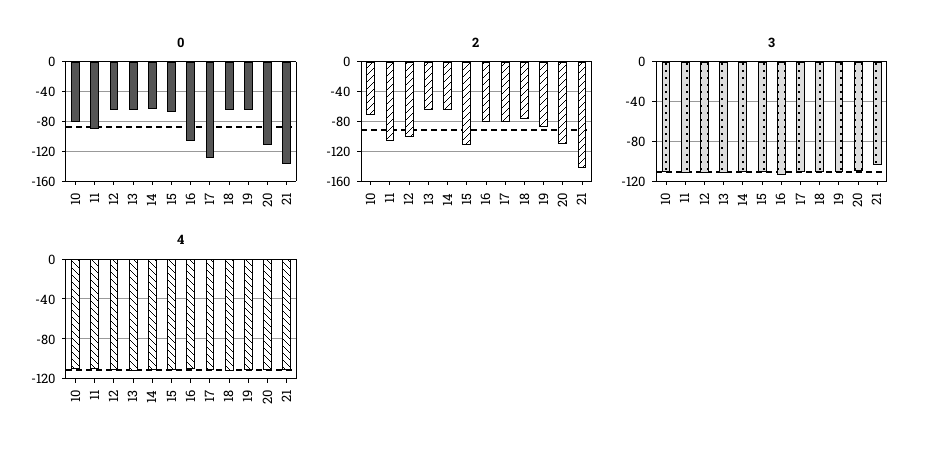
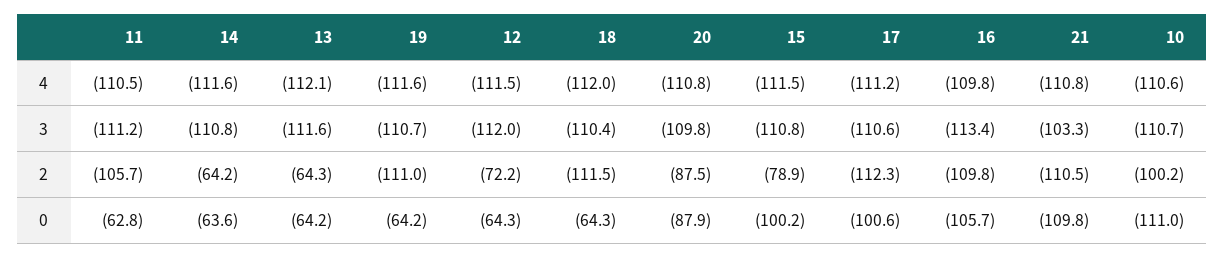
  {
    "0": {
-     "10": -80,
+     "10": -111,
-     "11": -90,
+     "11": -62.8,
      "12": -64.3,
      "13": -64.2,
      "14": -63.6,
-     "15": -70,
+     "15": -100.2,
      "16": -105.7,
-     "17": -130,
+     "17": -100.6,
      "18": -64.3,
      "19": -64.2,
-     "20": -110,
+     "20": -87.9,
-     "21": -140
+     "21": -109.8
    },
    "2": {
-     "10": -70,
+     "10": -100.2,
      "11": -105.7,
-     "12": -100,
+     "12": -72.2,
      "13": -64.3,
      "14": -64.2,
-     "15": -110,
+     "15": -78.9,
-     "16": -80,
+     "16": -109.8,
-     "17": -80,
+     "17": -112.3,
-     "18": -80,
+     "18": -111.5,
-     "19": -90,
+     "19": -111,
-     "20": -110,
+     "20": -87.5,
-     "21": -140
+     "21": -110.5
    },
    "3": {
      "10": -110.7,
      "11": -111.2,
      "12": -112,
      "13": -111.6,
      "14": -110.8,
      "15": -110.8,
      "16": -113.4,
      "17": -110.6,
      "18": -110.4,
      "19": -110.7,
      "20": -109.8,
      "21": -103.3
    },
    "4": {
      "10": -110.6,
      "11": -110.5,
      "12": -111.5,
      "13": -112.1,
      "14": -111.6,
      "15": -111.5,
      "16": -109.8,
      "17": -111.2,
      "18": -112,
      "19": -111.6,
      "20": -110.8,
      "21": -110.8
    }
  }

